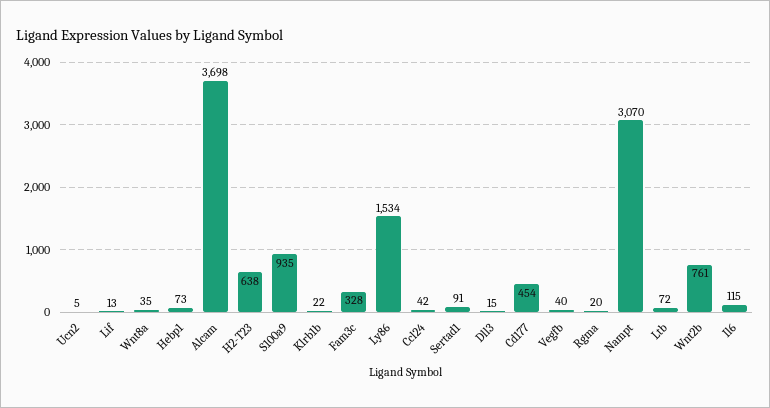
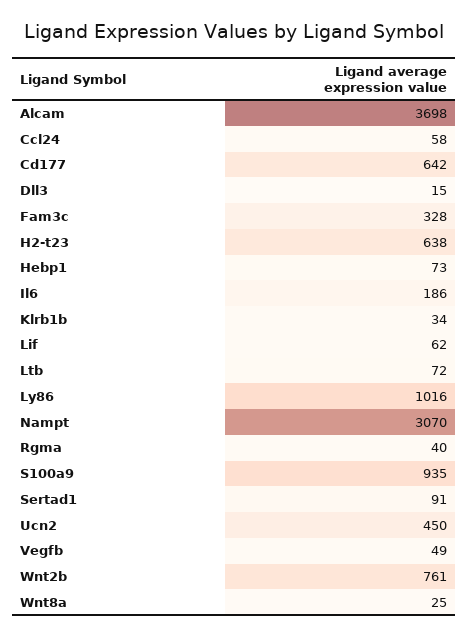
  {
-   "Ucn2": 5,
+   "Ucn2": 450,
-   "Lif": 13,
+   "Lif": 62,
-   "Wnt8a": 35,
+   "Wnt8a": 25,
    "Hebp1": 73,
    "Alcam": 3698,
    "H2-T23": 638,
    "S100a9": 935,
-   "Klrb1b": 22,
+   "Klrb1b": 34,
    "Fam3c": 328,
-   "Ly86": 1534,
+   "Ly86": 1016,
-   "Ccl24": 42,
+   "Ccl24": 58,
    "Sertad1": 91,
    "Dll3": 15,
-   "Cd177": 454,
+   "Cd177": 642,
-   "Vegfb": 40,
+   "Vegfb": 49,
-   "Rgma": 20,
+   "Rgma": 40,
    "Nampt": 3070,
    "Ltb": 72,
    "Wnt2b": 761,
-   "Il6": 115
+   "Il6": 186
  }

